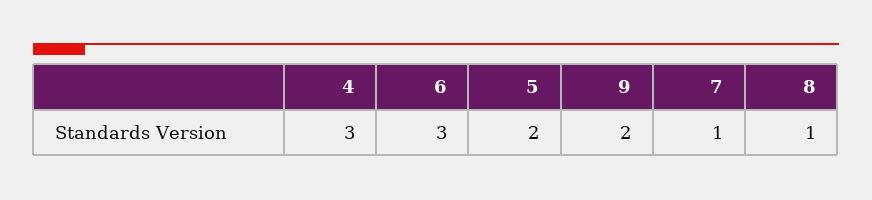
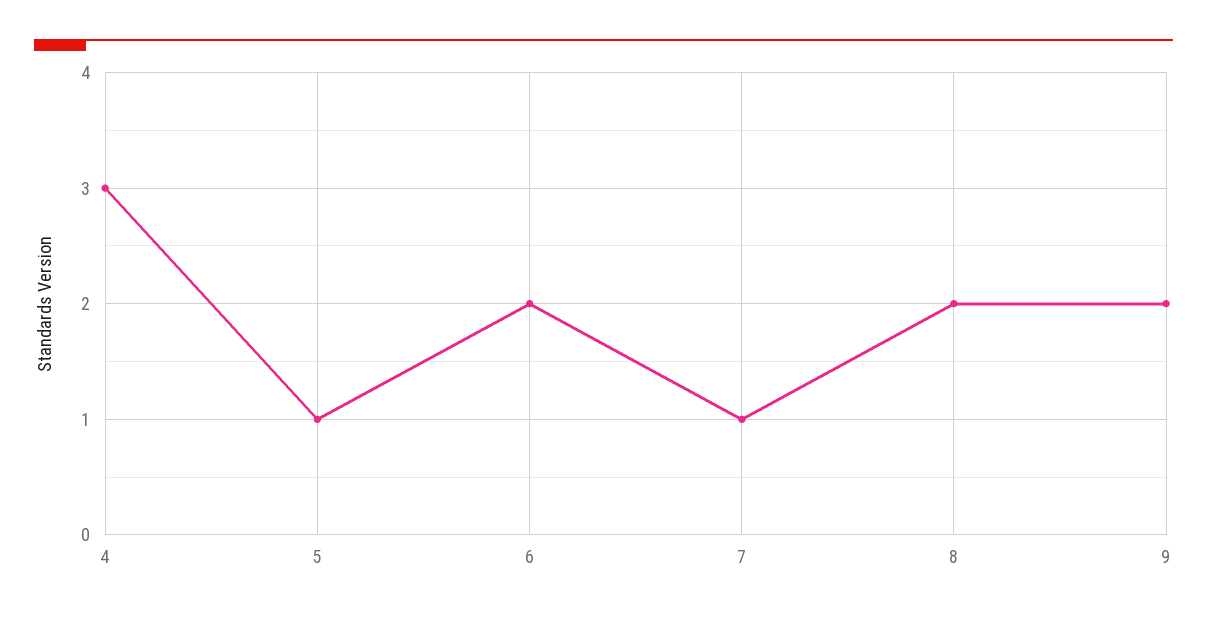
  {
    "4": 3,
-   "6": 3,
+   "6": 2,
-   "5": 2,
+   "5": 1,
    "9": 2,
    "7": 1,
-   "8": 1
+   "8": 2
  }

